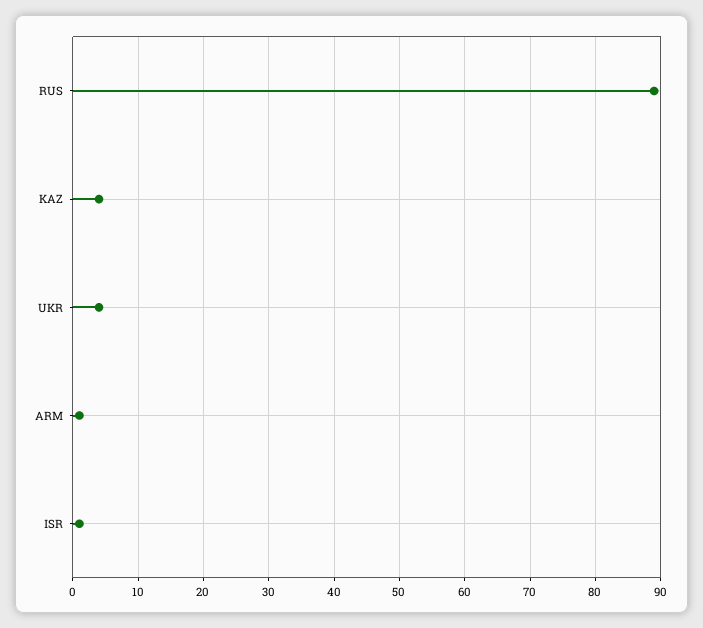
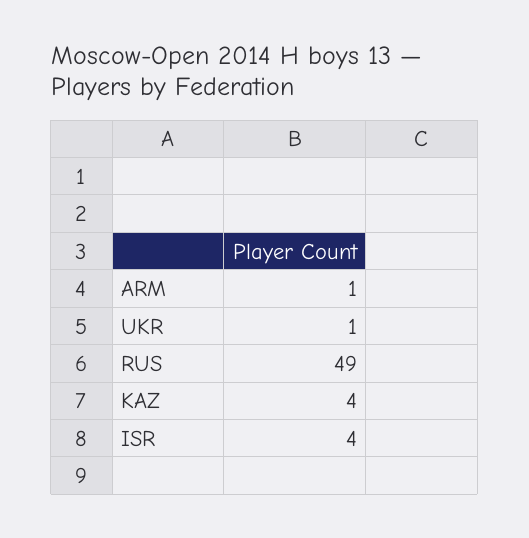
  {
-   "RUS": 89,
+   "RUS": 49,
    "KAZ": 4,
-   "UKR": 4,
+   "UKR": 1,
    "ARM": 1,
-   "ISR": 1
+   "ISR": 4
  }

